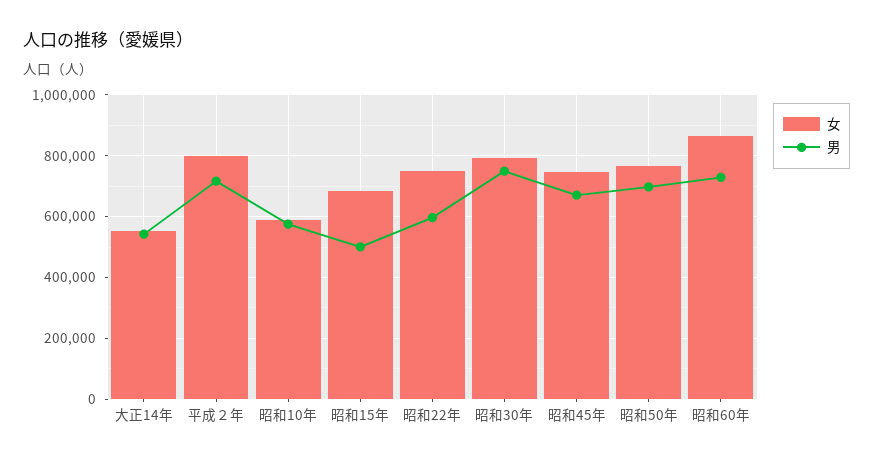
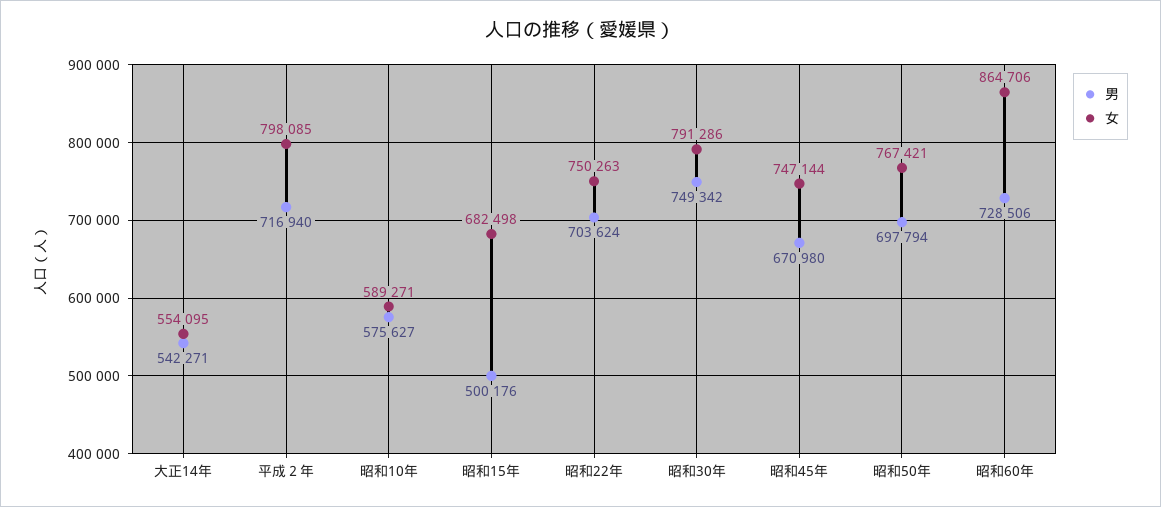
  {
    "女": {
      "大正14年": 554095,
      "平成２年": 798085,
      "昭和10年": 589271,
      "昭和15年": 682498,
      "昭和22年": 750263,
      "昭和30年": 791286,
      "昭和45年": 747144,
      "昭和50年": 767421,
      "昭和60年": 864706
    },
    "男": {
      "大正14年": 542271,
      "平成２年": 716940,
      "昭和10年": 575627,
      "昭和15年": 500176,
-     "昭和22年": 600000,
+     "昭和22年": 703624,
      "昭和30年": 749342,
      "昭和45年": 670980,
      "昭和50年": 697794,
      "昭和60年": 728506
    }
  }

